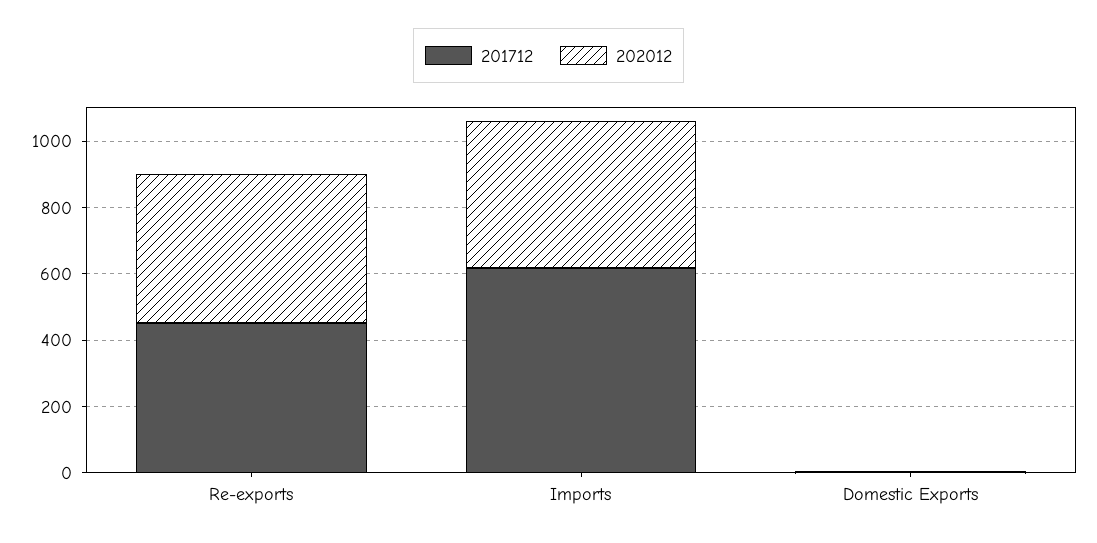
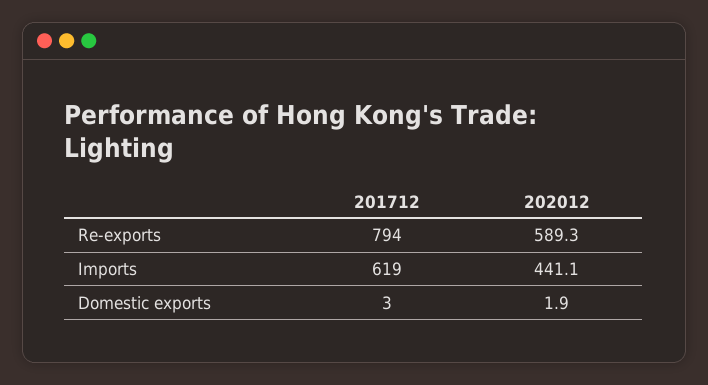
  {
    "201712": {
-     "Re-exports": 450,
+     "Re-exports": 794,
      "Imports": 619,
      "Domestic Exports": 3
    },
    "202012": {
-     "Re-exports": 450,
+     "Re-exports": 589.3,
      "Imports": 441.1,
      "Domestic Exports": 1.9
    }
  }

